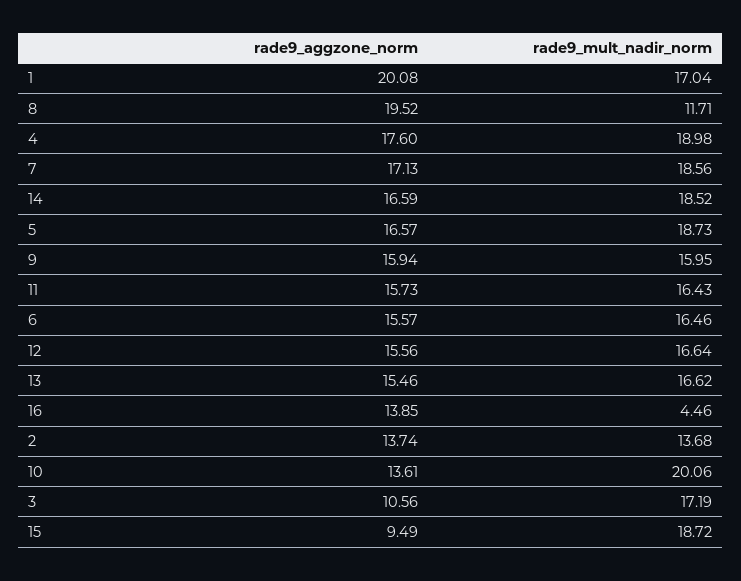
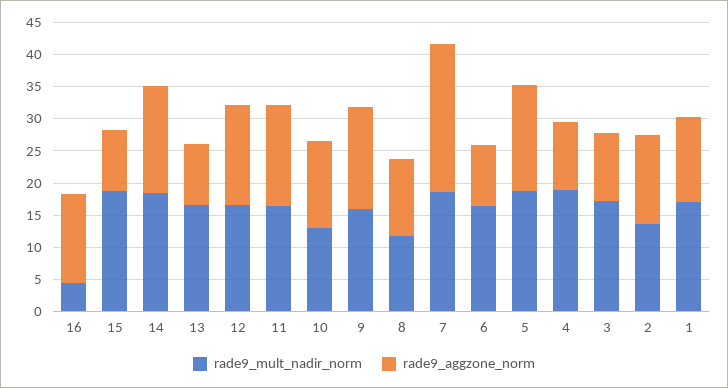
  {
    "rade9_aggzone_norm": {
-     "1": 20.08,
+     "1": 12.5,
-     "8": 19.52,
+     "8": 12.5,
-     "4": 17.6,
+     "4": 10,
-     "7": 17.13,
+     "7": 22.5,
      "14": 16.59,
      "5": 16.57,
      "9": 15.94,
      "11": 15.73,
-     "6": 15.57,
+     "6": 10,
      "12": 15.56,
-     "13": 15.46,
+     "13": 10,
      "16": 13.85,
      "2": 13.74,
      "10": 13.61,
      "3": 10.56,
      "15": 9.49
    },
    "rade9_mult_nadir_norm": {
      "1": 17.04,
      "8": 11.71,
      "4": 18.98,
      "7": 18.56,
      "14": 18.52,
      "5": 18.73,
      "9": 15.95,
      "11": 16.43,
      "6": 16.46,
      "12": 16.64,
      "13": 16.62,
      "16": 4.46,
      "2": 13.68,
-     "10": 20.06,
+     "10": 12.5,
      "3": 17.19,
      "15": 18.72
    }
  }

